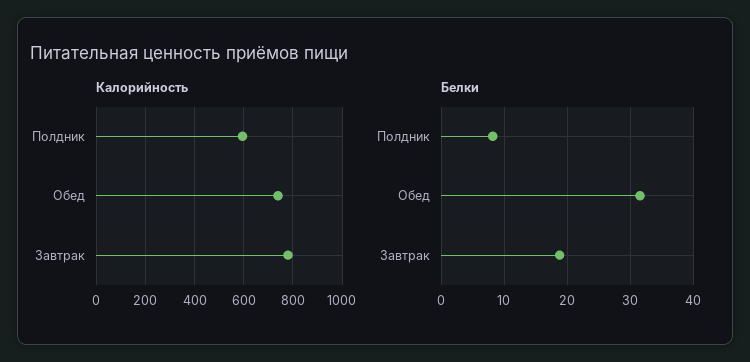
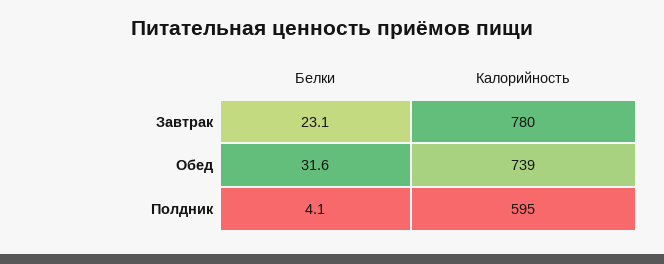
  {
    "Калорийность": {
      "Полдник": 595,
      "Обед": 739,
      "Завтрак": 780
    },
    "Белки": {
-     "Полдник": 8,
+     "Полдник": 4.1,
      "Обед": 31.6,
-     "Завтрак": 19
+     "Завтрак": 23.1
    }
  }

